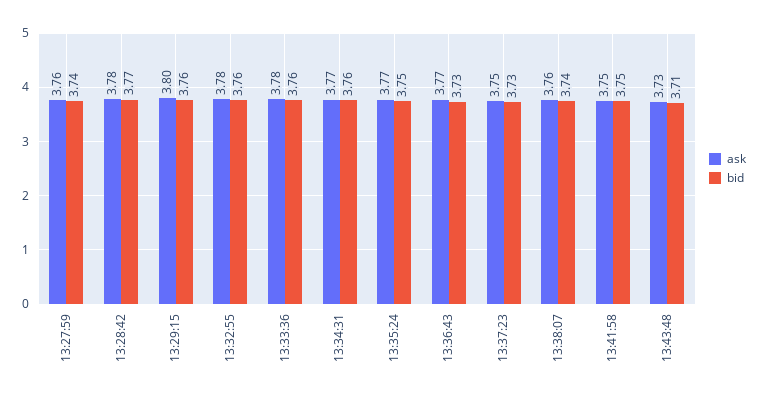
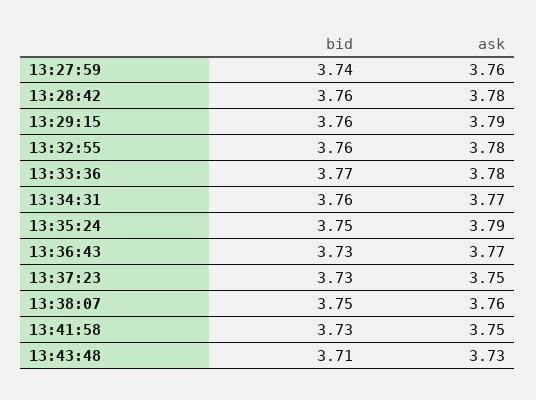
  {
    "ask": {
      "13:27:59": 3.76,
      "13:28:42": 3.78,
-     "13:29:15": 3.8,
+     "13:29:15": 3.79,
      "13:32:55": 3.78,
      "13:33:36": 3.78,
      "13:34:31": 3.77,
-     "13:35:24": 3.77,
+     "13:35:24": 3.79,
      "13:36:43": 3.77,
      "13:37:23": 3.75,
      "13:38:07": 3.76,
      "13:41:58": 3.75,
      "13:43:48": 3.73
    },
    "bid": {
      "13:27:59": 3.74,
-     "13:28:42": 3.77,
+     "13:28:42": 3.76,
      "13:29:15": 3.76,
      "13:32:55": 3.76,
-     "13:33:36": 3.76,
+     "13:33:36": 3.77,
      "13:34:31": 3.76,
      "13:35:24": 3.75,
      "13:36:43": 3.73,
      "13:37:23": 3.73,
-     "13:38:07": 3.74,
+     "13:38:07": 3.75,
-     "13:41:58": 3.75,
+     "13:41:58": 3.73,
      "13:43:48": 3.71
    }
  }

